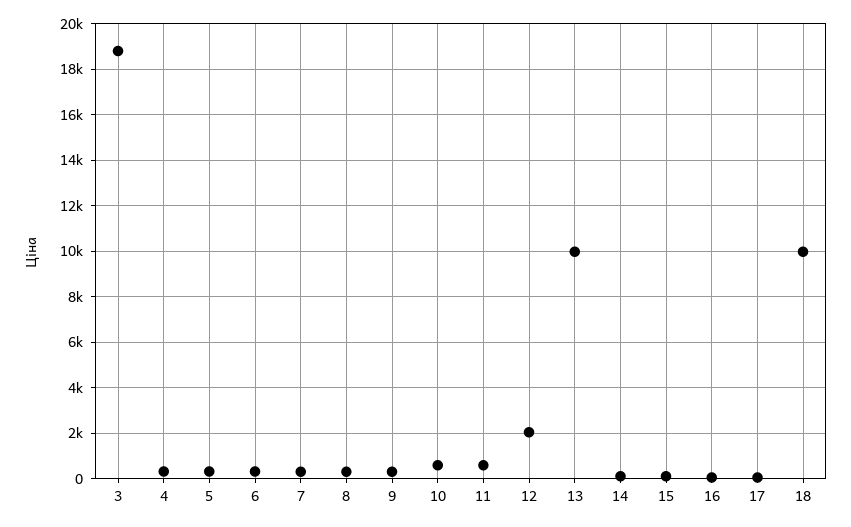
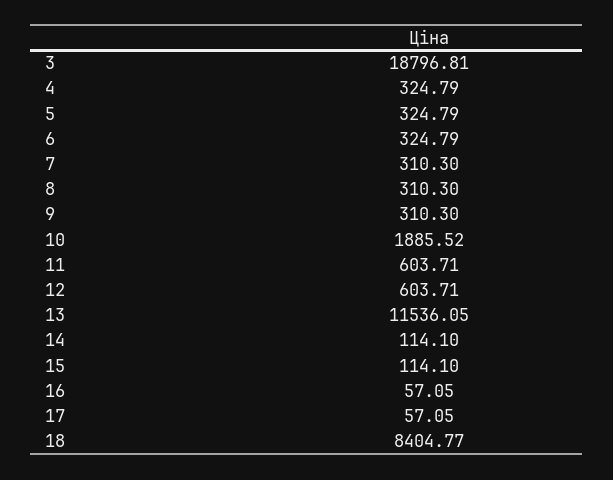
  {
    "3": 18796.81,
    "4": 324.79,
    "5": 324.79,
    "6": 324.79,
    "7": 310.3,
    "8": 310.3,
    "9": 310.3,
-   "10": 500,
+   "10": 1885.52,
    "11": 603.71,
-   "12": 2000,
+   "12": 603.71,
-   "13": 10000,
+   "13": 11536.05,
    "14": 114.1,
    "15": 114.1,
    "16": 57.05,
    "17": 57.05,
-   "18": 10000
+   "18": 8404.77
  }

